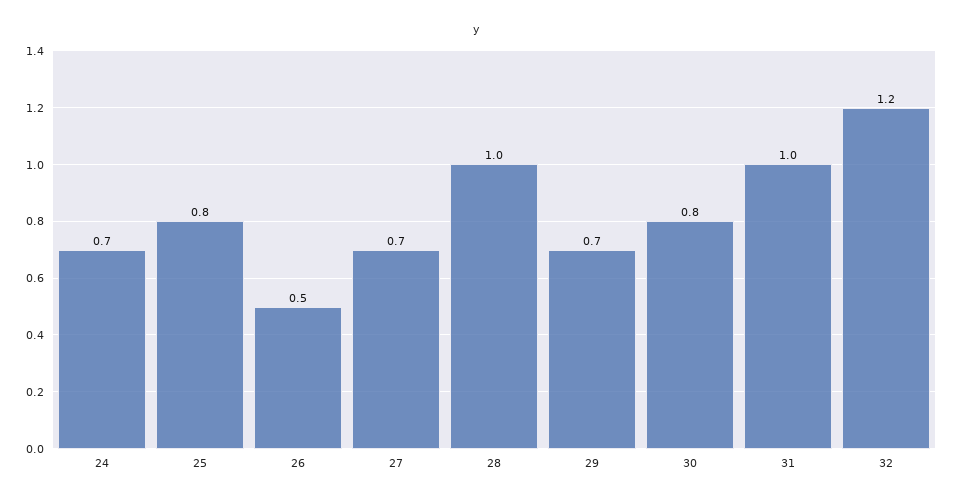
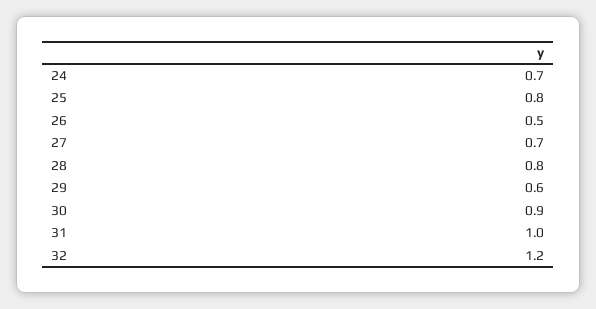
  {
    "24": 0.7,
    "25": 0.8,
    "26": 0.5,
    "27": 0.7,
-   "28": 1,
+   "28": 0.8,
-   "29": 0.7,
+   "29": 0.6,
-   "30": 0.8,
+   "30": 0.9,
    "31": 1,
    "32": 1.2
  }

